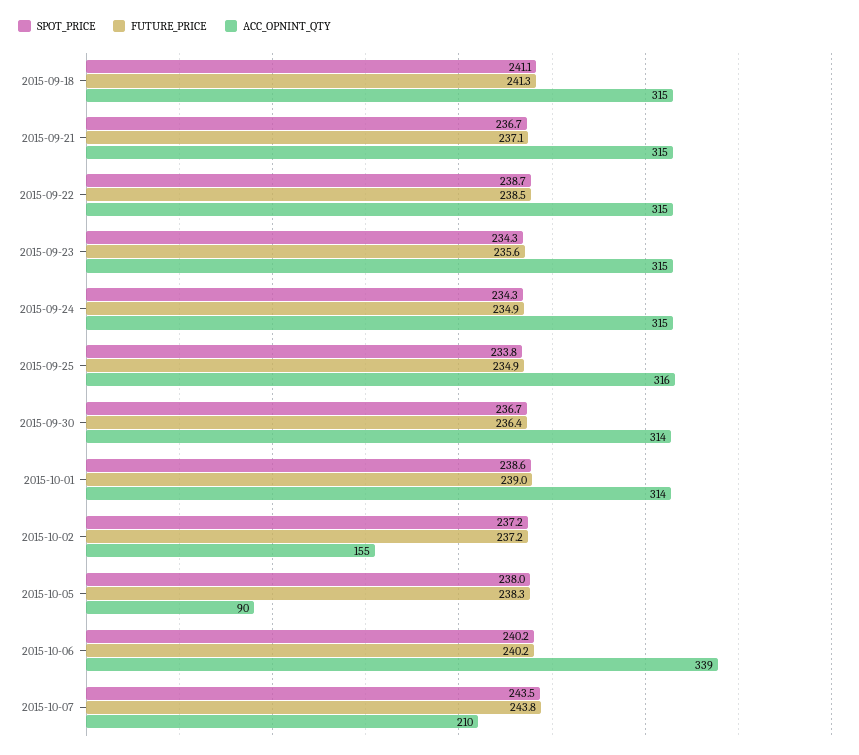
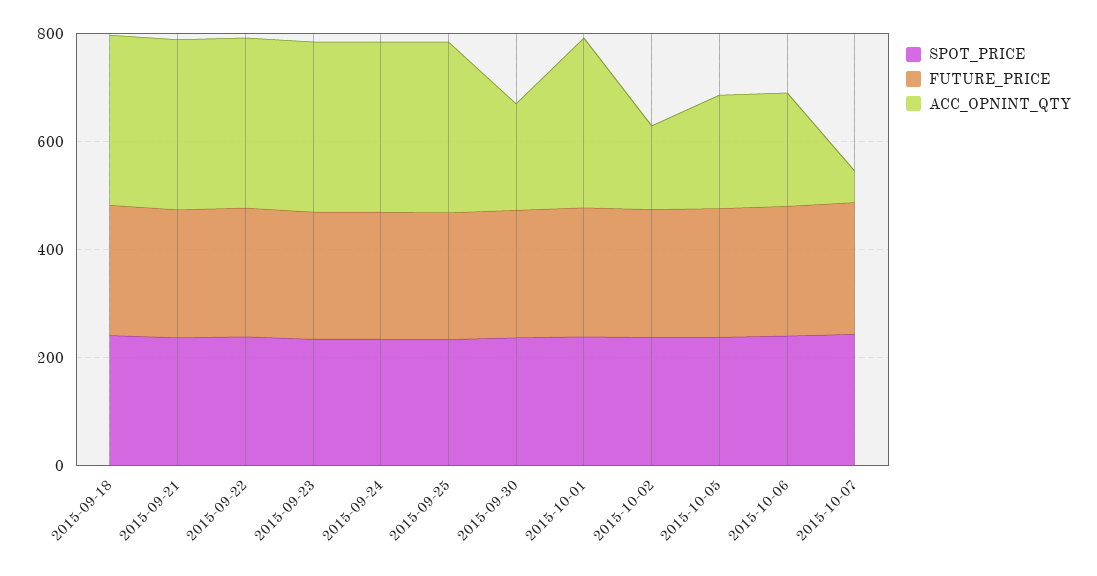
  {
    "SPOT_PRICE": {
      "2015-09-18": 241.1,
      "2015-09-21": 236.7,
      "2015-09-22": 238.7,
      "2015-09-23": 234.3,
      "2015-09-24": 234.3,
      "2015-09-25": 233.8,
      "2015-09-30": 236.7,
      "2015-10-01": 238.6,
      "2015-10-02": 237.2,
      "2015-10-05": 238,
      "2015-10-06": 240.2,
      "2015-10-07": 243.5
    },
    "FUTURE_PRICE": {
      "2015-09-18": 241.3,
      "2015-09-21": 237.1,
      "2015-09-22": 238.5,
      "2015-09-23": 235.6,
      "2015-09-24": 234.9,
      "2015-09-25": 234.9,
      "2015-09-30": 236.4,
      "2015-10-01": 239,
      "2015-10-02": 237.2,
      "2015-10-05": 238.3,
      "2015-10-06": 240.2,
      "2015-10-07": 243.8
    },
    "ACC_OPNINT_QTY": {
      "2015-09-18": 315,
      "2015-09-21": 315,
      "2015-09-22": 315,
      "2015-09-23": 315,
      "2015-09-24": 315,
      "2015-09-25": 316,
-     "2015-09-30": 314,
+     "2015-09-30": 200,
      "2015-10-01": 314,
      "2015-10-02": 155,
-     "2015-10-05": 90,
+     "2015-10-05": 200,
-     "2015-10-06": 339,
+     "2015-10-06": 200,
-     "2015-10-07": 210
+     "2015-10-07": 50
    }
  }

